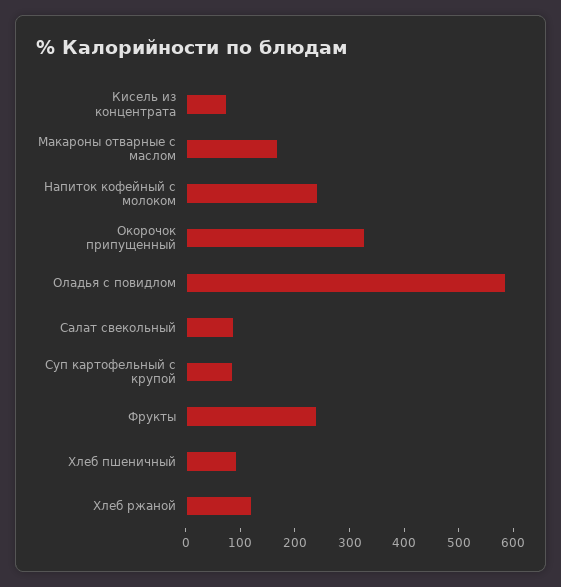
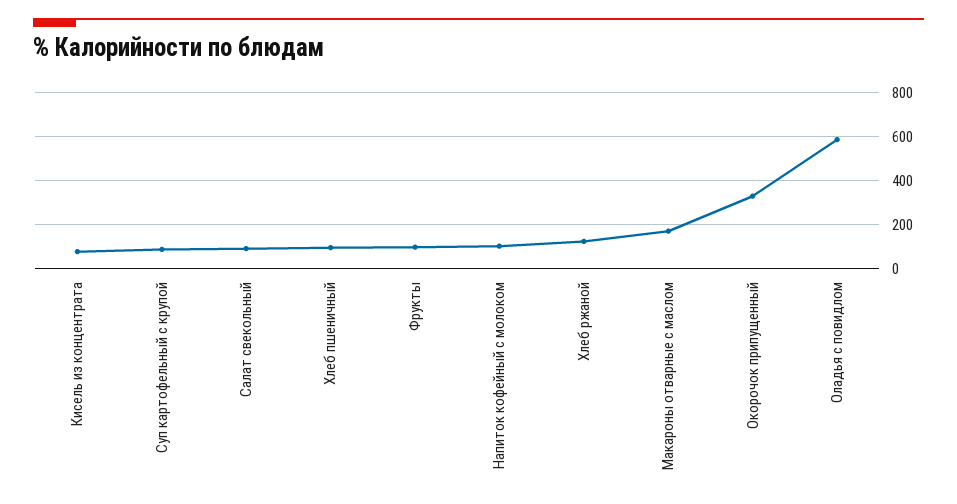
  {
    "Кисель из концентрата": 80,
    "Макароны отварные с маслом": 160,
-   "Напиток кофейный с молоком": 240,
+   "Напиток кофейный с молоком": 100,
    "Окорочок припущенный": 320,
    "Оладья с повидлом": 580,
    "Салат свекольный": 80,
    "Суп картофельный с крупой": 80,
-   "Фрукты": 240,
+   "Фрукты": 100,
    "Хлеб пшеничный": 100,
    "Хлеб ржаной": 120
  }

